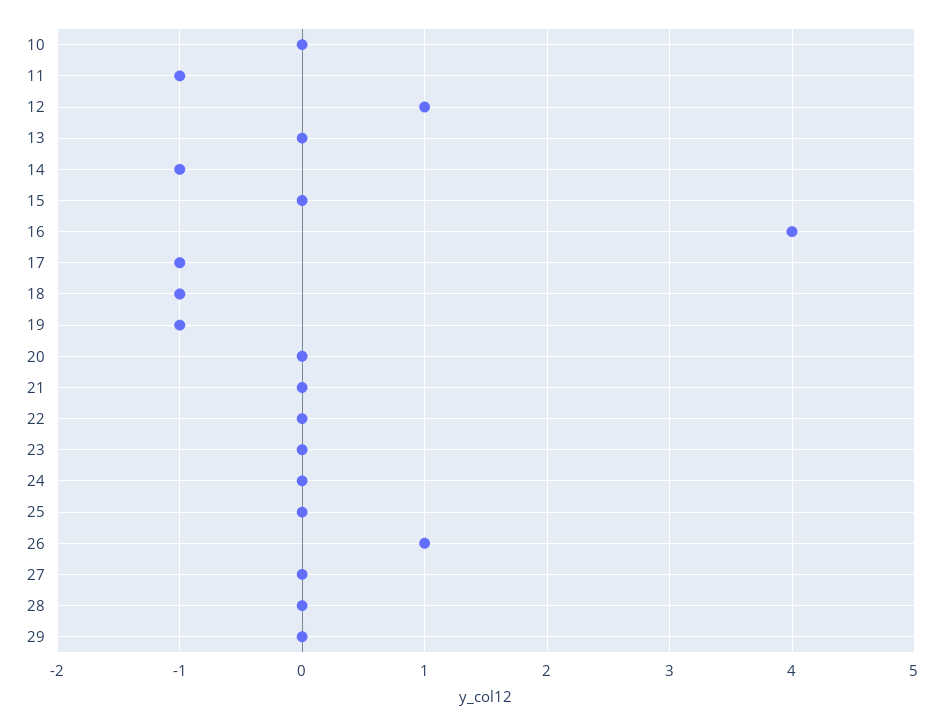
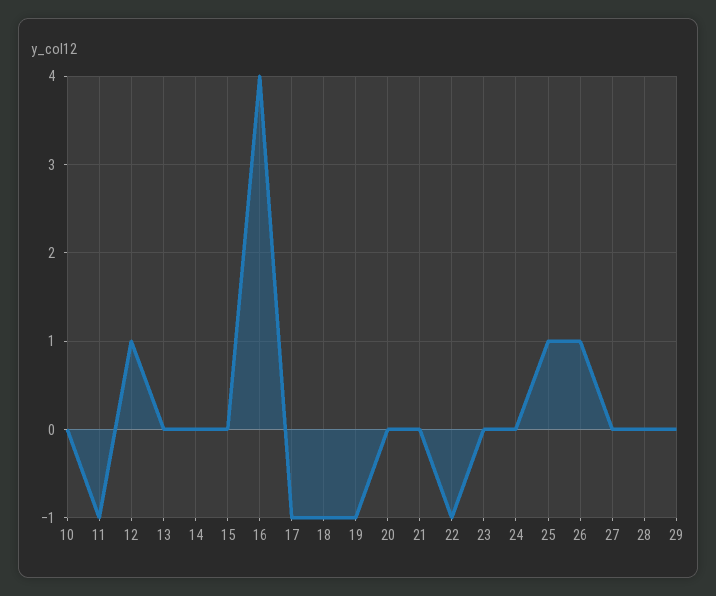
  {
    "10": 0,
    "11": -1,
    "12": 1,
    "13": 0,
-   "14": -1,
+   "14": 0,
    "15": 0,
    "16": 4,
    "17": -1,
    "18": -1,
    "19": -1,
    "20": 0,
    "21": 0,
-   "22": 0,
+   "22": -1,
    "23": 0,
    "24": 0,
-   "25": 0,
+   "25": 1,
    "26": 1,
    "27": 0,
    "28": 0,
    "29": 0
  }

